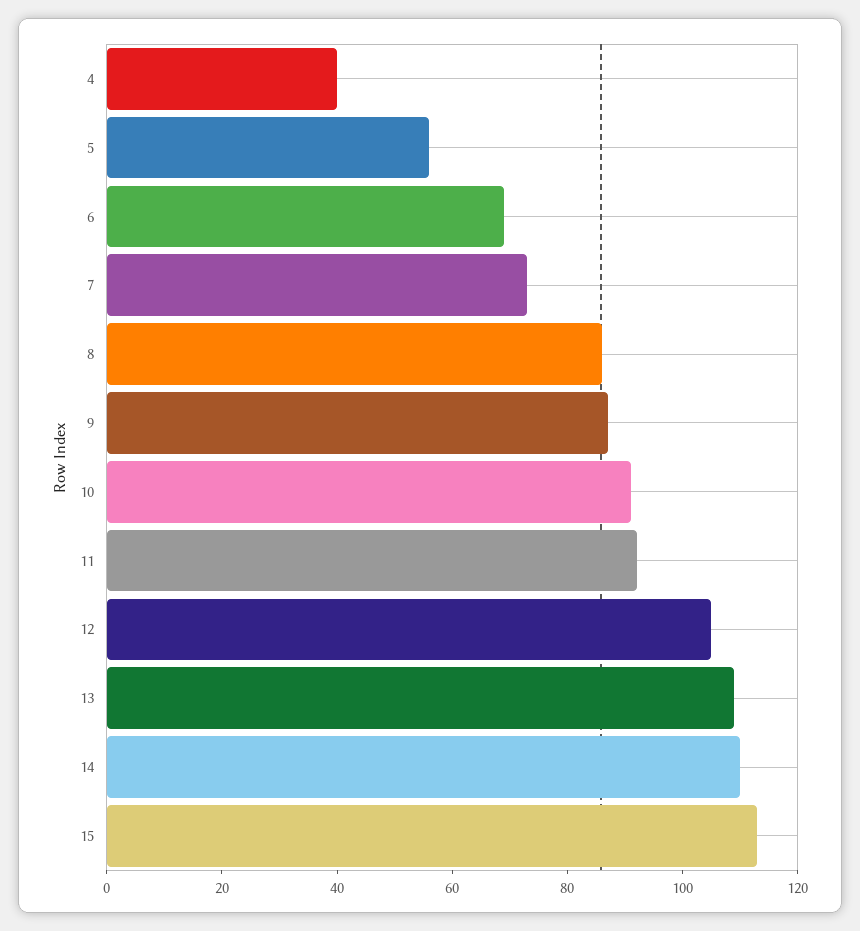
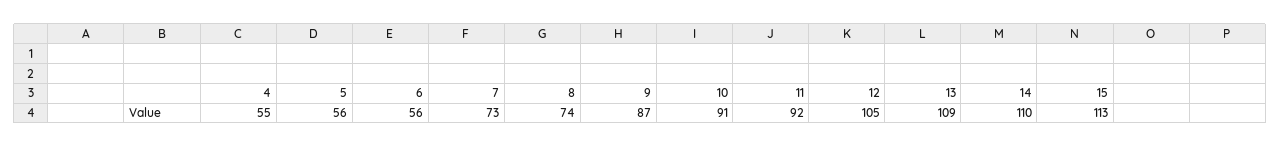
  {
-   "4": 40,
+   "4": 55,
    "5": 56,
-   "6": 70,
+   "6": 56,
    "7": 73,
-   "8": 85,
+   "8": 74,
    "9": 87,
    "10": 91,
    "11": 92,
    "12": 105,
    "13": 109,
    "14": 110,
    "15": 113
  }

